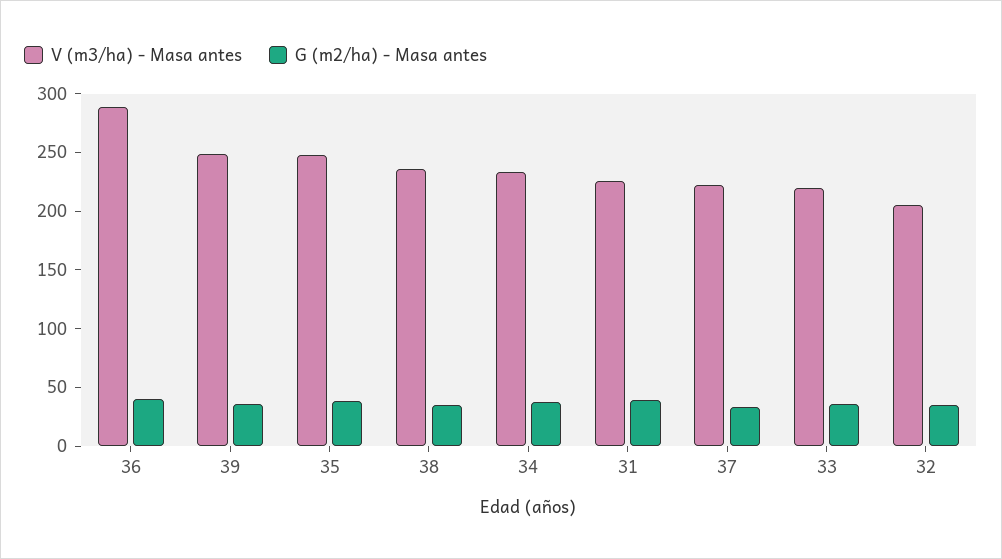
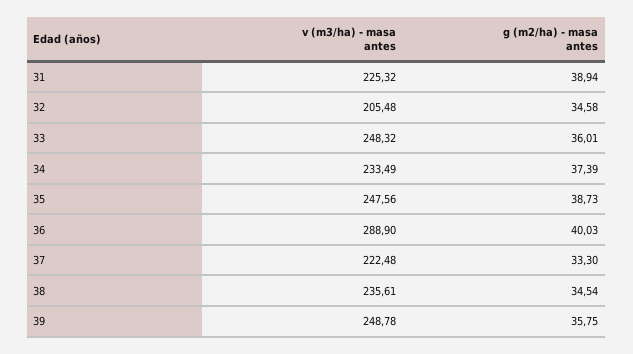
  {
    "V (m3/ha) - Masa antes": {
      "36": 288.9,
      "39": 248.78,
      "35": 247.56,
      "38": 235.61,
      "34": 233.49,
      "31": 225.32,
      "37": 222.48,
-     "33": 220,
+     "33": 248.32,
      "32": 205.48
    },
    "G (m2/ha) - Masa antes": {
      "36": 40.03,
      "39": 35.75,
      "35": 38.73,
      "38": 34.54,
      "34": 37.39,
      "31": 38.94,
      "37": 33.3,
      "33": 36.01,
      "32": 34.58
    }
  }

